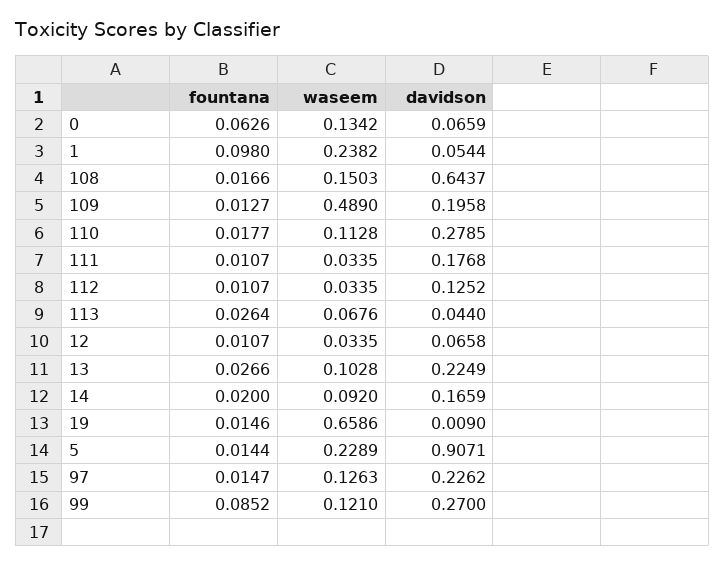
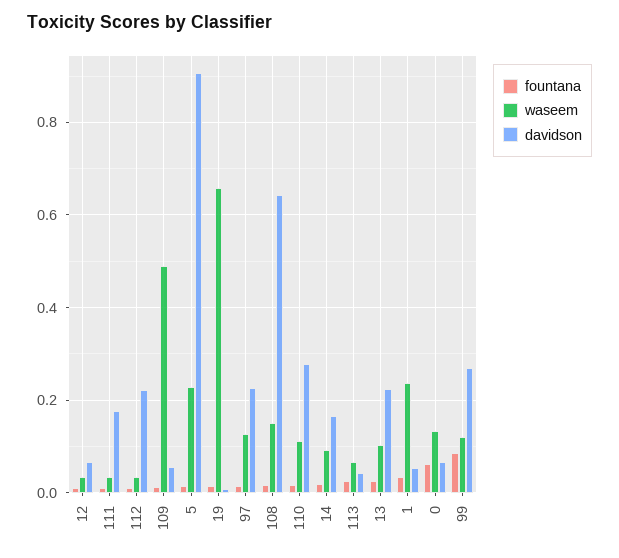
  {
    "fountana": {
      "0": 0.0626,
-     "1": 0.098,
+     "1": 0.04,
      "108": 0.0166,
      "109": 0.0127,
      "110": 0.0177,
      "111": 0.0107,
      "112": 0.0107,
      "113": 0.0264,
      "12": 0.0107,
      "13": 0.0266,
      "14": 0.02,
      "19": 0.0146,
      "5": 0.0144,
      "97": 0.0147,
      "99": 0.0852
    },
    "waseem": {
      "0": 0.1342,
      "1": 0.2382,
      "108": 0.1503,
      "109": 0.489,
      "110": 0.1128,
      "111": 0.0335,
      "112": 0.0335,
      "113": 0.0676,
      "12": 0.0335,
      "13": 0.1028,
      "14": 0.092,
      "19": 0.6586,
      "5": 0.2289,
      "97": 0.1263,
      "99": 0.121
    },
    "davidson": {
      "0": 0.0659,
      "1": 0.0544,
      "108": 0.6437,
-     "109": 0.1958,
+     "109": 0.06,
      "110": 0.2785,
      "111": 0.1768,
-     "112": 0.1252,
+     "112": 0.22,
      "113": 0.044,
      "12": 0.0658,
      "13": 0.2249,
      "14": 0.1659,
      "19": 0.009,
      "5": 0.9071,
      "97": 0.2262,
      "99": 0.27
    }
  }

